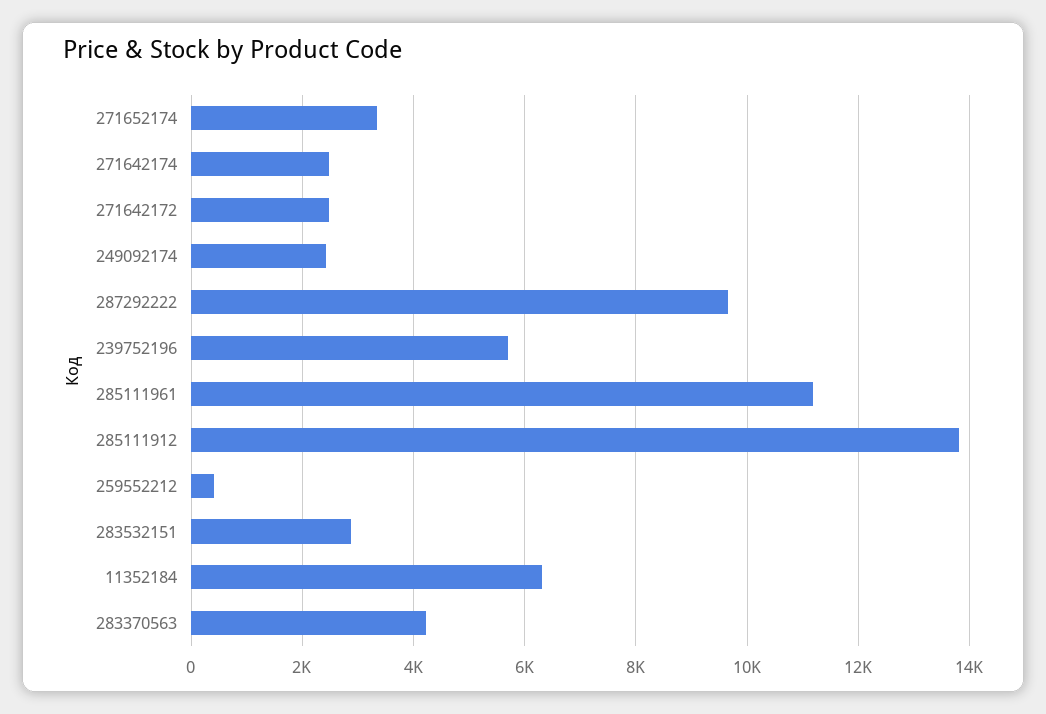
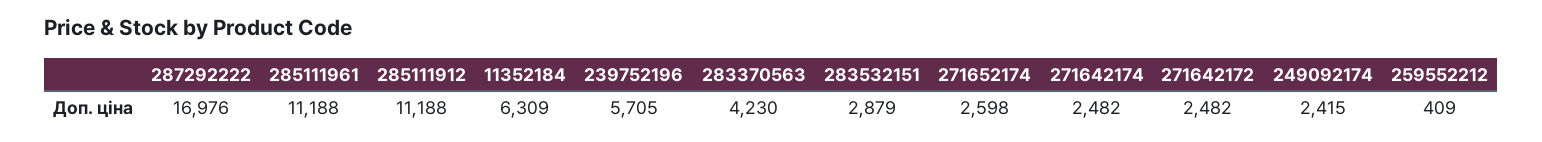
  {
-   "271652174": 3400,
+   "271652174": 2598,
    "271642174": 2482,
    "271642172": 2482,
    "249092174": 2415,
-   "287292222": 9600,
+   "287292222": 16976,
    "239752196": 5705,
    "285111961": 11188,
-   "285111912": 13800,
+   "285111912": 11188,
    "259552212": 409,
    "283532151": 2879,
    "11352184": 6309,
    "283370563": 4230
  }

